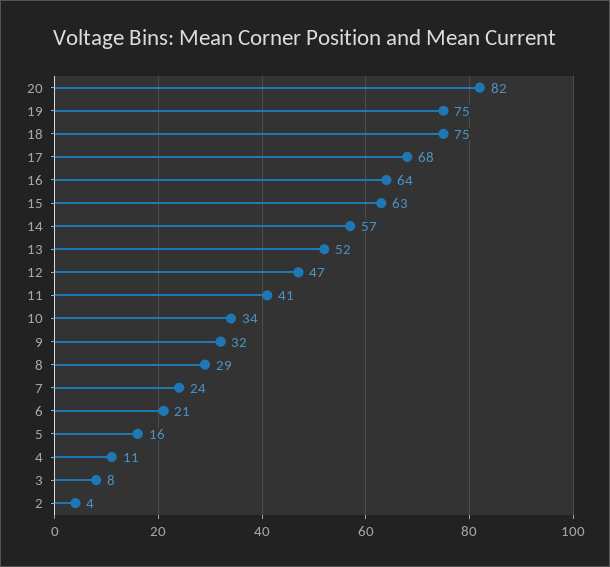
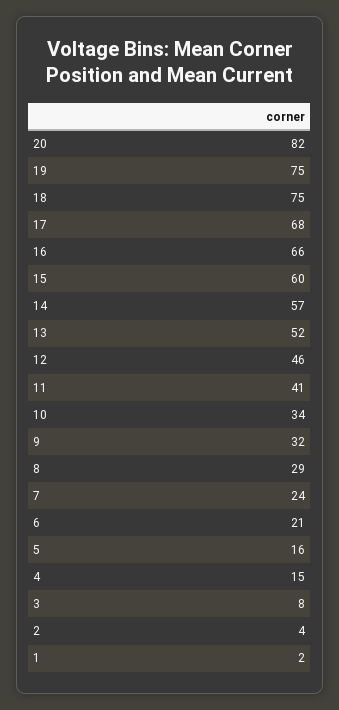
  {
    "20": 82,
    "19": 75,
    "18": 75,
    "17": 68,
-   "16": 64,
+   "16": 66,
-   "15": 63,
+   "15": 60,
    "14": 57,
    "13": 52,
-   "12": 47,
+   "12": 46,
    "11": 41,
    "10": 34,
    "9": 32,
    "8": 29,
    "7": 24,
    "6": 21,
    "5": 16,
-   "4": 11,
+   "4": 15,
    "3": 8,
-   "2": 4
+   "2": 4,
+   "1": 2
  }

